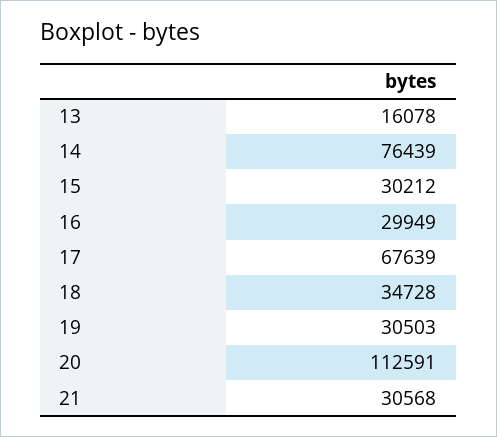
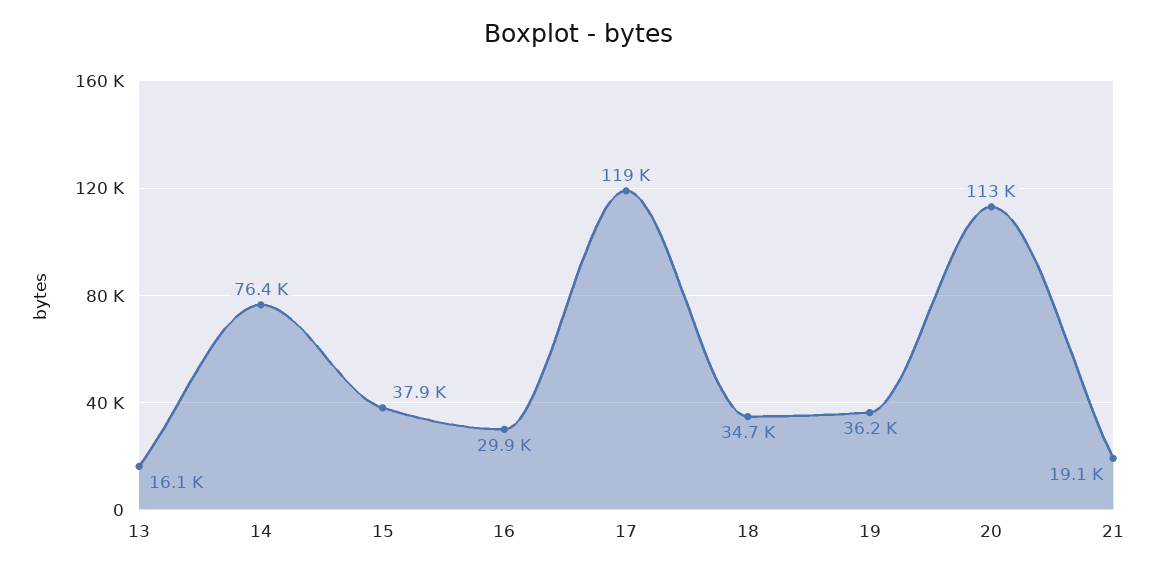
  {
    "13": 16078,
    "14": 76439,
-   "15": 30212,
+   "15": 37900,
    "16": 29949,
-   "17": 67639,
+   "17": 119000,
    "18": 34728,
-   "19": 30503,
+   "19": 36200,
    "20": 112591,
-   "21": 30568
+   "21": 19100
  }

